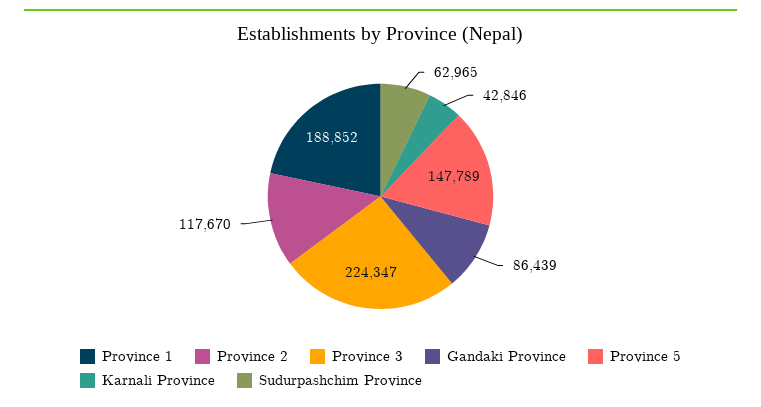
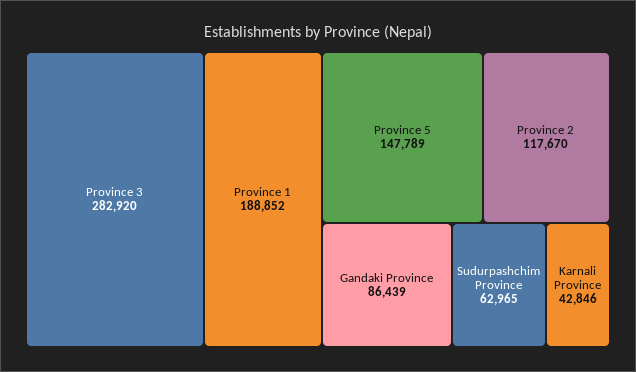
  {
    "Province 1": 188852,
    "Province 2": 117670,
-   "Province 3": 224347,
+   "Province 3": 282920,
    "Gandaki Province": 86439,
    "Province 5": 147789,
    "Karnali Province": 42846,
    "Sudurpashchim Province": 62965
  }

